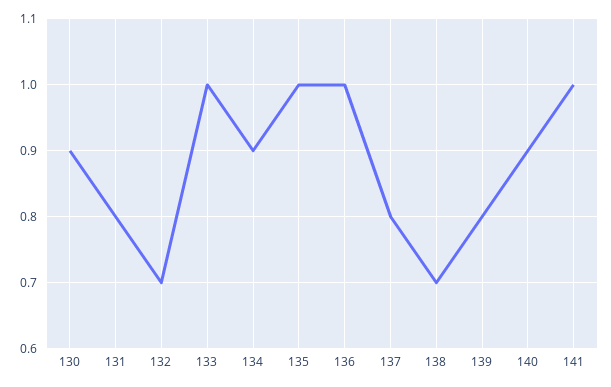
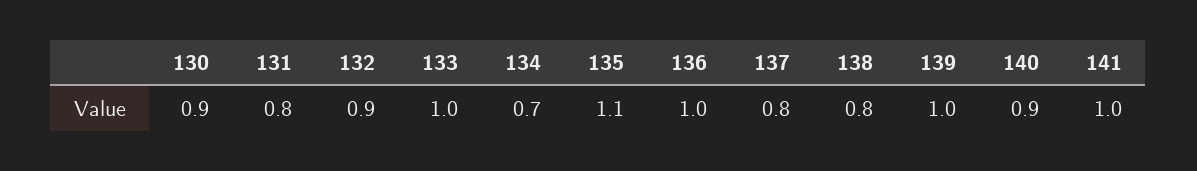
  {
    "130": 0.9,
    "131": 0.8,
-   "132": 0.7,
+   "132": 0.9,
    "133": 1,
-   "134": 0.9,
+   "134": 0.7,
-   "135": 1,
+   "135": 1.1,
    "136": 1,
    "137": 0.8,
-   "138": 0.7,
+   "138": 0.8,
-   "139": 0.8,
+   "139": 1,
    "140": 0.9,
    "141": 1
  }

